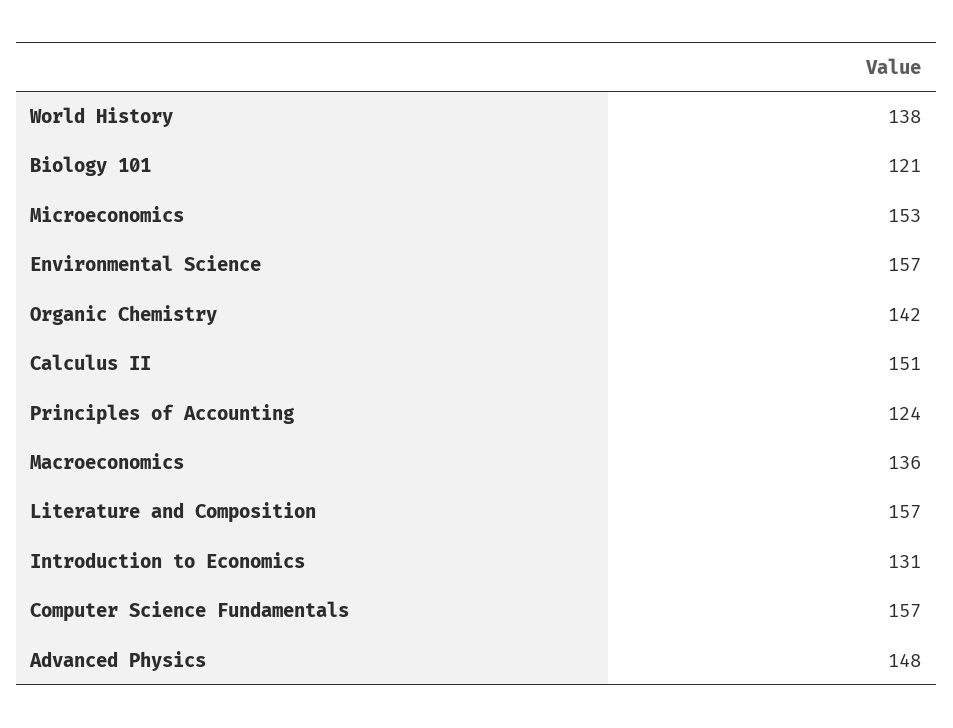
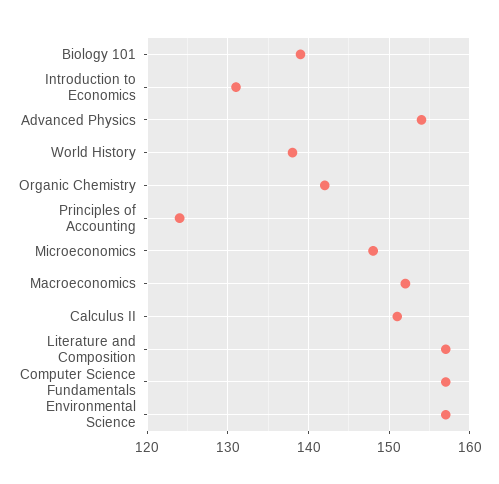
  {
    "World History": 138,
-   "Biology 101": 121,
+   "Biology 101": 139,
-   "Microeconomics": 153,
+   "Microeconomics": 148,
    "Environmental Science": 157,
    "Organic Chemistry": 142,
    "Calculus II": 151,
    "Principles of Accounting": 124,
-   "Macroeconomics": 136,
+   "Macroeconomics": 152,
    "Literature and Composition": 157,
    "Introduction to Economics": 131,
    "Computer Science Fundamentals": 157,
-   "Advanced Physics": 148
+   "Advanced Physics": 154
  }

